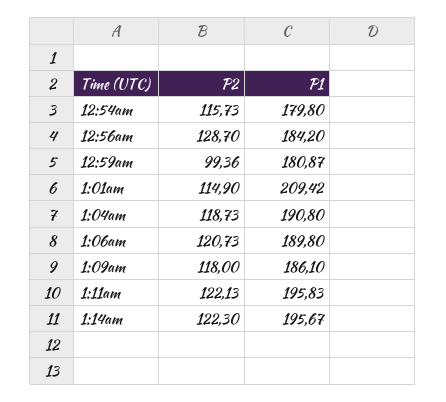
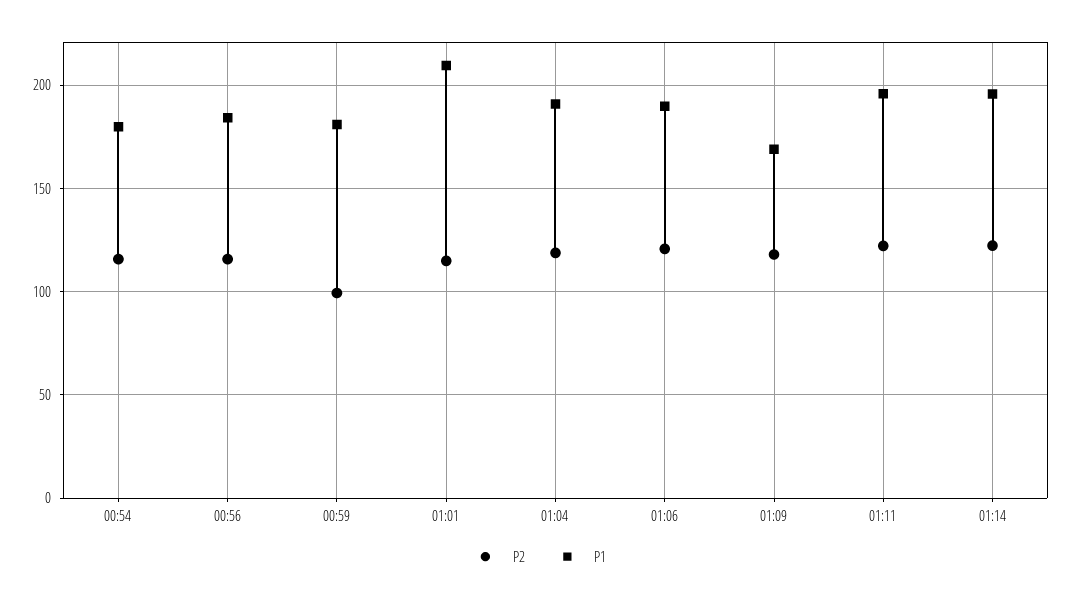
  {
    "P2": {
      "12:54am": 115.73,
-     "12:56am": 128.7,
+     "12:56am": 115,
      "12:59am": 99.36,
      "1:01am": 114.9,
      "1:04am": 118.73,
      "1:06am": 120.73,
      "1:09am": 118,
      "1:11am": 122.13,
      "1:14am": 122.3
    },
    "P1": {
      "12:54am": 179.8,
      "12:56am": 184.2,
      "12:59am": 180.87,
      "1:01am": 209.42,
      "1:04am": 190.8,
      "1:06am": 189.8,
-     "1:09am": 186.1,
+     "1:09am": 170,
      "1:11am": 195.83,
      "1:14am": 195.67
    }
  }

